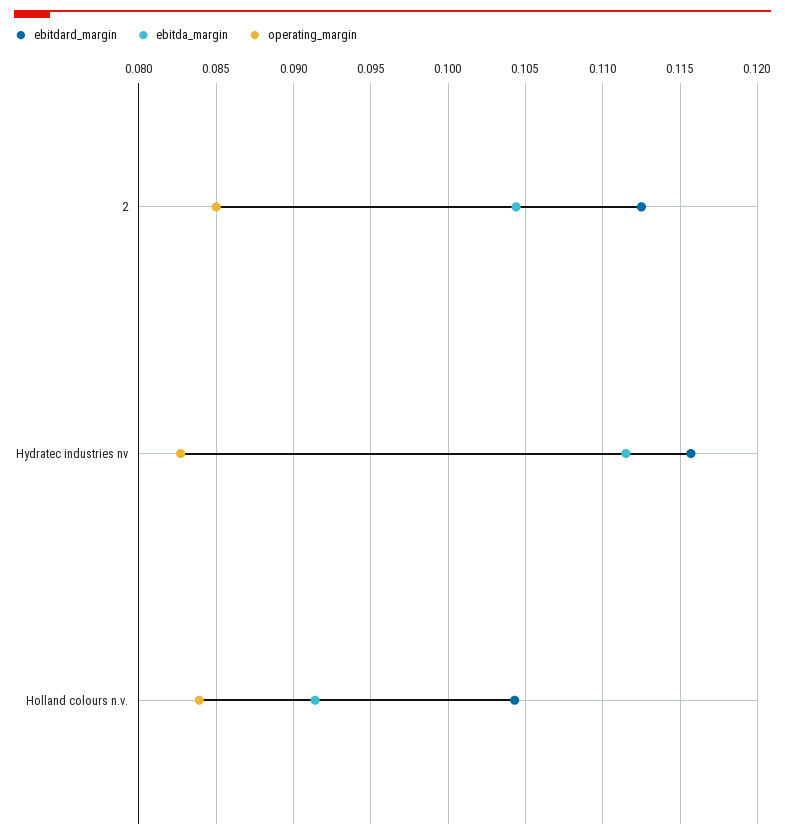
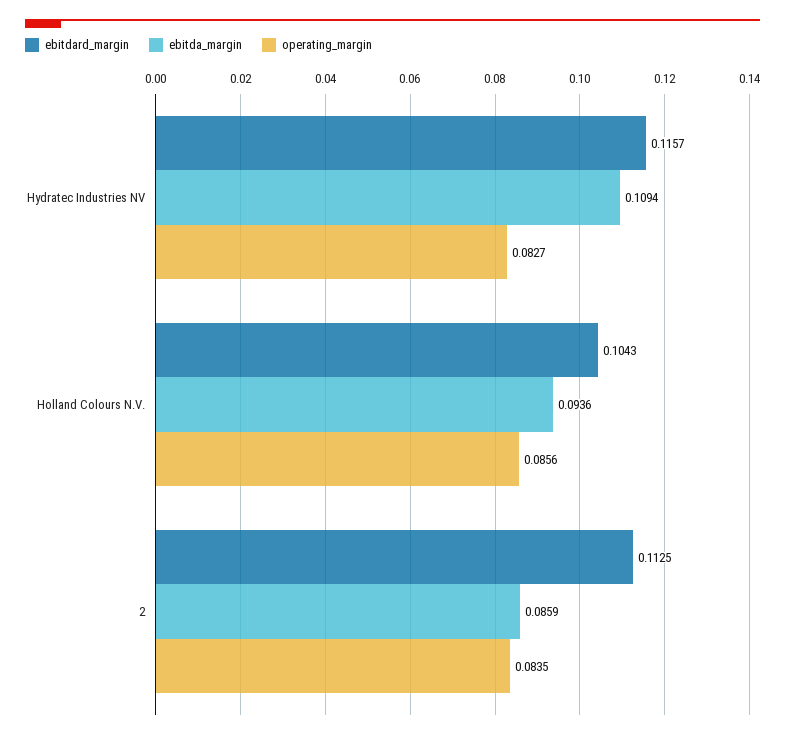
  {
    "ebitdard_margin": {
      "2": 0.1125,
      "Hydratec industries nv": 0.1157,
      "Holland colours n.v.": 0.1043
    },
    "ebitda_margin": {
-     "2": 0.1045,
+     "2": 0.0859,
-     "Hydratec industries nv": 0.1115,
+     "Hydratec industries nv": 0.1094,
-     "Holland colours n.v.": 0.0915
+     "Holland colours n.v.": 0.0936
    },
    "operating_margin": {
-     "2": 0.085,
+     "2": 0.0835,
      "Hydratec industries nv": 0.0827,
-     "Holland colours n.v.": 0.084
+     "Holland colours n.v.": 0.0856
    }
  }

